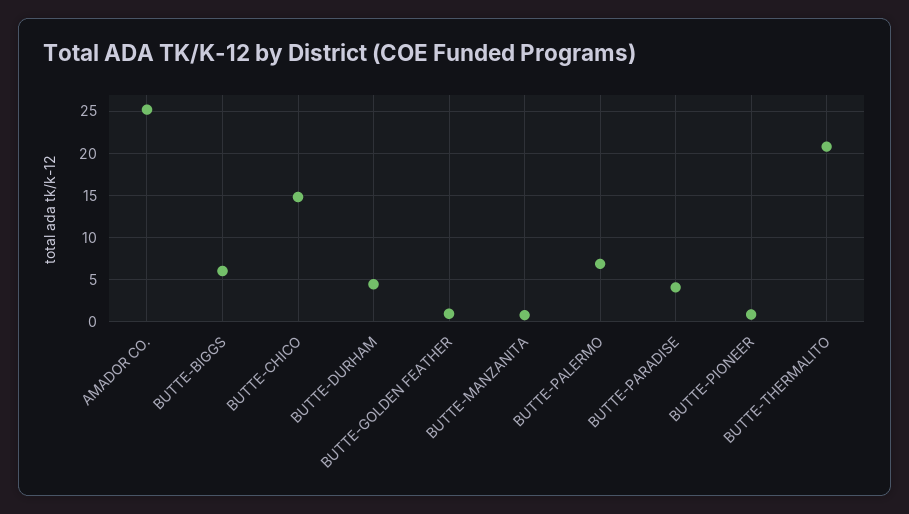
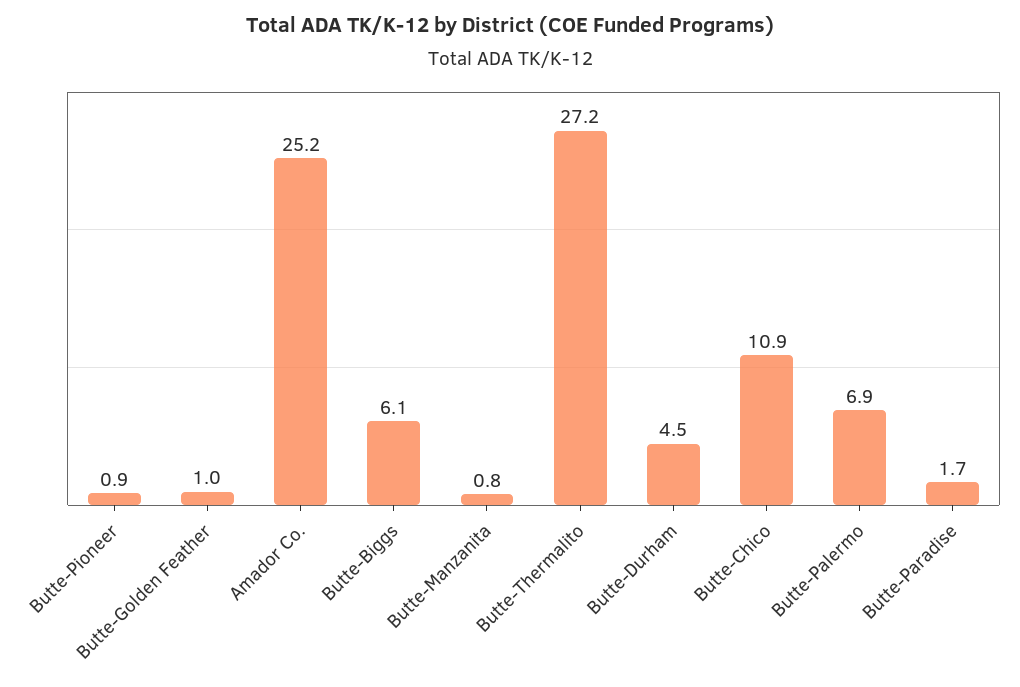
  {
    "AMADOR CO.": 25.2,
    "BUTTE-BIGGS": 6.1,
-   "BUTTE-CHICO": 15,
+   "BUTTE-CHICO": 10.9,
    "BUTTE-DURHAM": 4.5,
    "BUTTE-GOLDEN FEATHER": 1,
    "BUTTE-MANZANITA": 0.8,
    "BUTTE-PALERMO": 6.9,
-   "BUTTE-PARADISE": 4,
+   "BUTTE-PARADISE": 1.7,
    "BUTTE-PIONEER": 0.9,
-   "BUTTE-THERMALITO": 21
+   "BUTTE-THERMALITO": 27.2
  }

